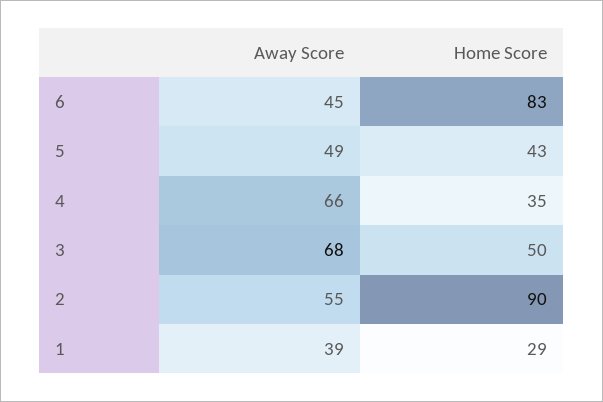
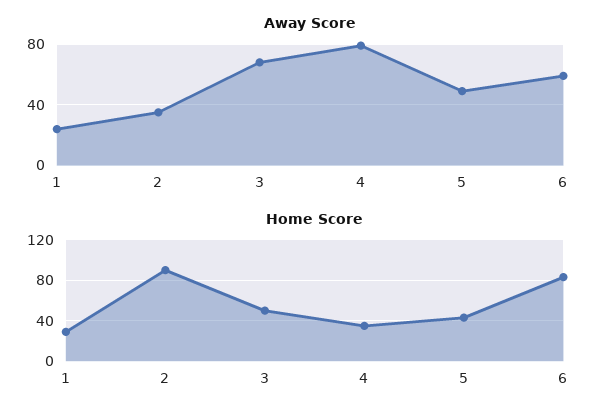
  {
    "Away Score": {
-     "6": 45,
+     "6": 60,
      "5": 49,
-     "4": 66,
+     "4": 80,
      "3": 68,
-     "2": 55,
+     "2": 35,
-     "1": 39
+     "1": 25
    },
    "Home Score": {
      "6": 83,
      "5": 43,
      "4": 35,
      "3": 50,
      "2": 90,
      "1": 29
    }
  }

